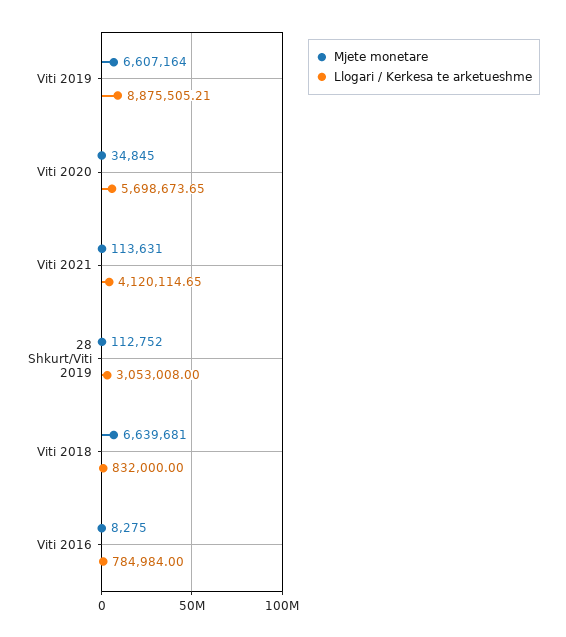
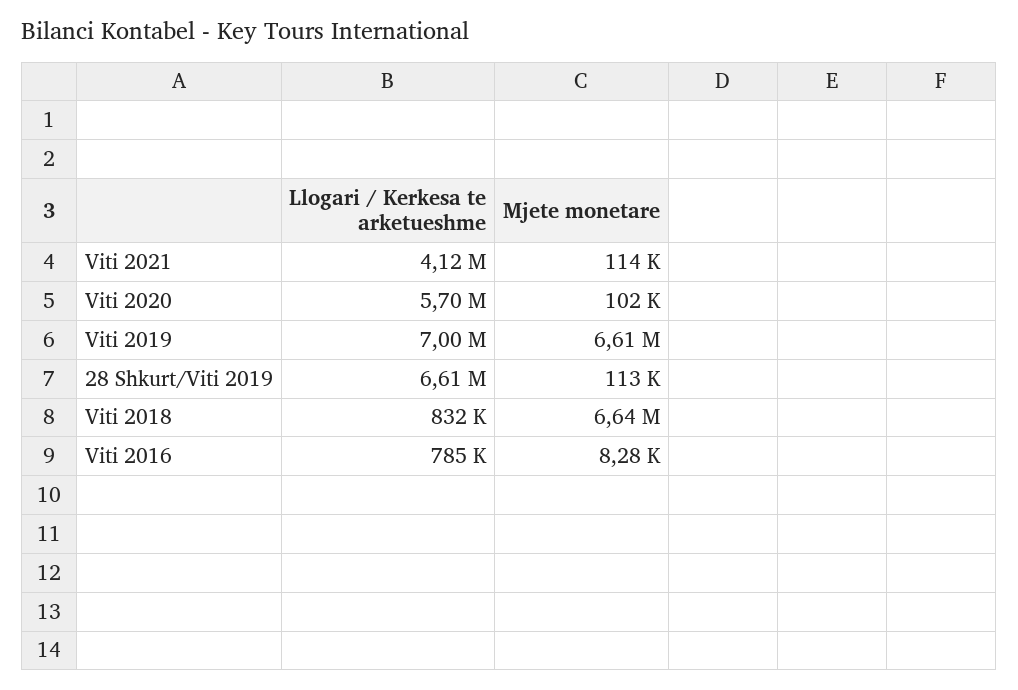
  {
    "Mjete monetare": {
      "Viti 2019": 6607164,
-     "Viti 2020": 34845,
+     "Viti 2020": 102000,
      "Viti 2021": 113631,
      "28 Shkurt/Viti 2019": 112752,
      "Viti 2018": 6639681,
      "Viti 2016": 8275
    },
    "Llogari / Kerkesa te arketueshme": {
-     "Viti 2019": 8875505.21,
+     "Viti 2019": 7000000,
      "Viti 2020": 5698673.65,
      "Viti 2021": 4120114.65,
-     "28 Shkurt/Viti 2019": 3053008,
+     "28 Shkurt/Viti 2019": 6610000,
      "Viti 2018": 832000,
      "Viti 2016": 784984
    }
  }

